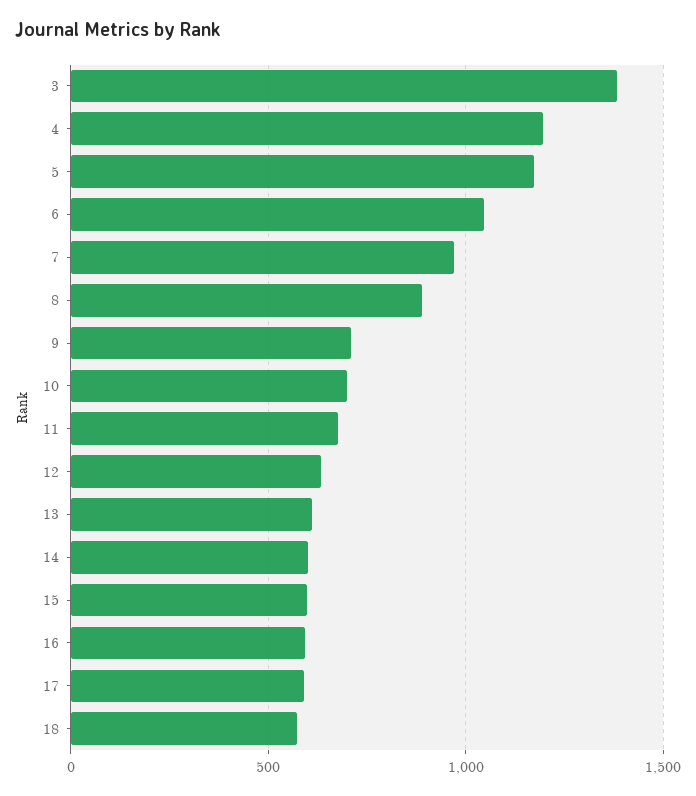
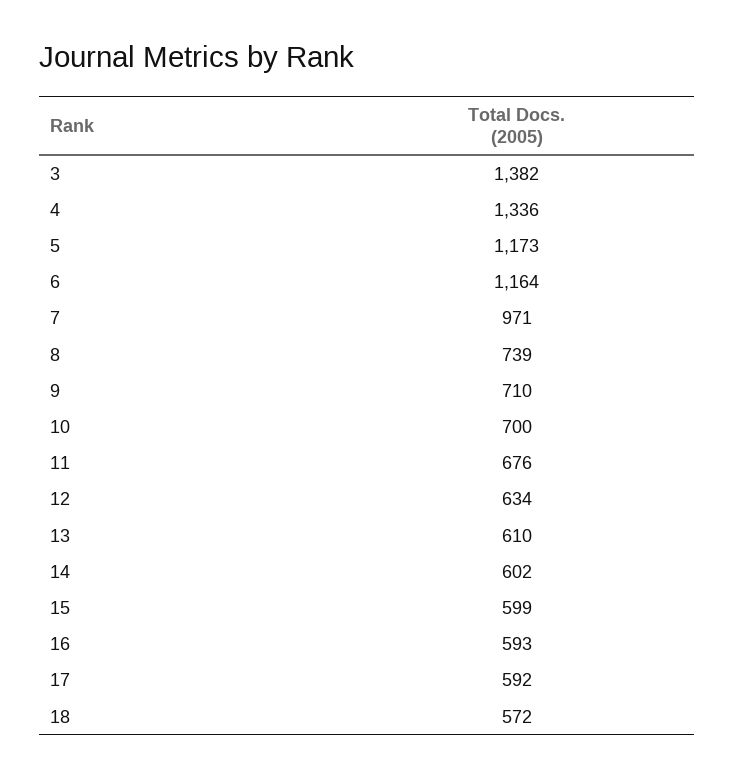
  {
    "3": 1382,
-   "4": 1200,
+   "4": 1336,
    "5": 1173,
-   "6": 1050,
+   "6": 1164,
    "7": 971,
-   "8": 900,
+   "8": 739,
    "9": 710,
    "10": 700,
    "11": 676,
    "12": 634,
    "13": 610,
    "14": 602,
    "15": 599,
    "16": 593,
    "17": 592,
    "18": 572
  }

